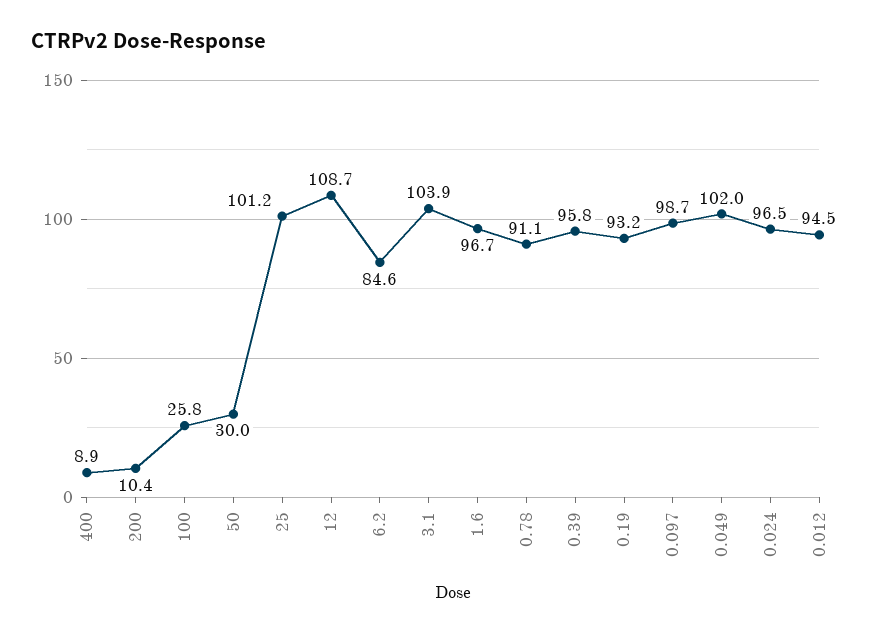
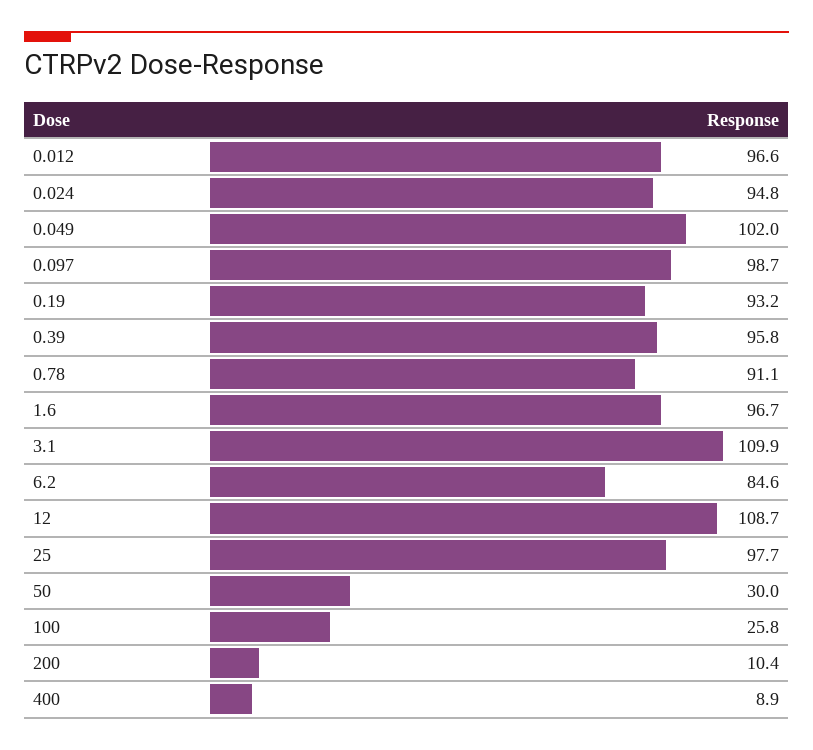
  {
    "400": 8.9,
    "200": 10.4,
    "100": 25.8,
    "50": 30,
-   "25": 101.2,
+   "25": 97.7,
    "12": 108.7,
    "6.2": 84.6,
-   "3.1": 103.9,
+   "3.1": 109.9,
    "1.6": 96.7,
    "0.78": 91.1,
    "0.39": 95.8,
    "0.19": 93.2,
    "0.097": 98.7,
    "0.049": 102,
-   "0.024": 96.5,
+   "0.024": 94.8,
-   "0.012": 94.5
+   "0.012": 96.6
  }

